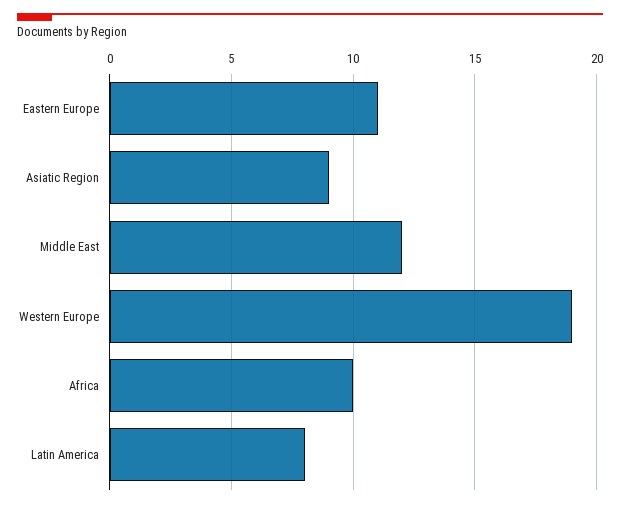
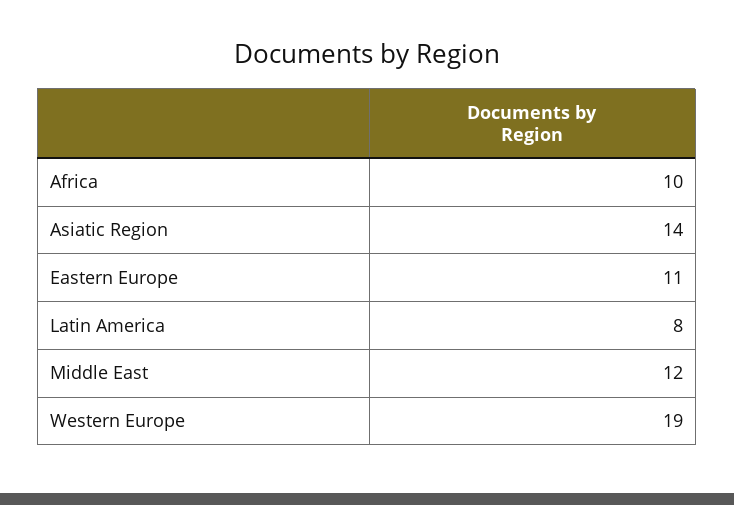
  {
    "Eastern Europe": 11,
-   "Asiatic Region": 9,
+   "Asiatic Region": 14,
    "Middle East": 12,
    "Western Europe": 19,
    "Africa": 10,
    "Latin America": 8
  }

